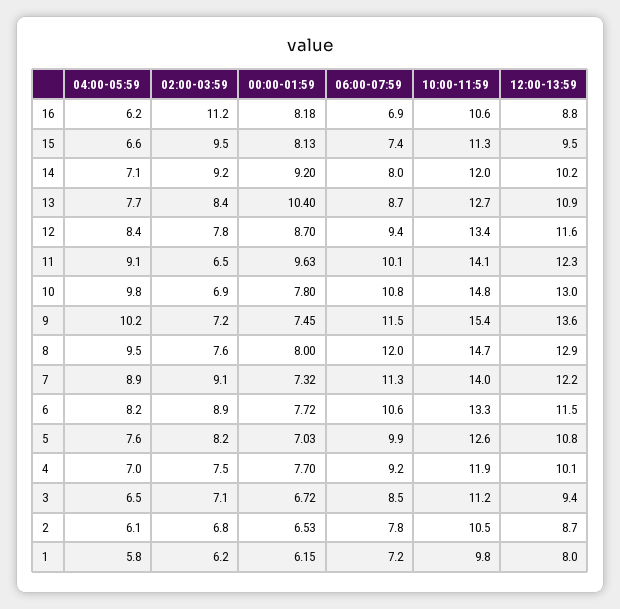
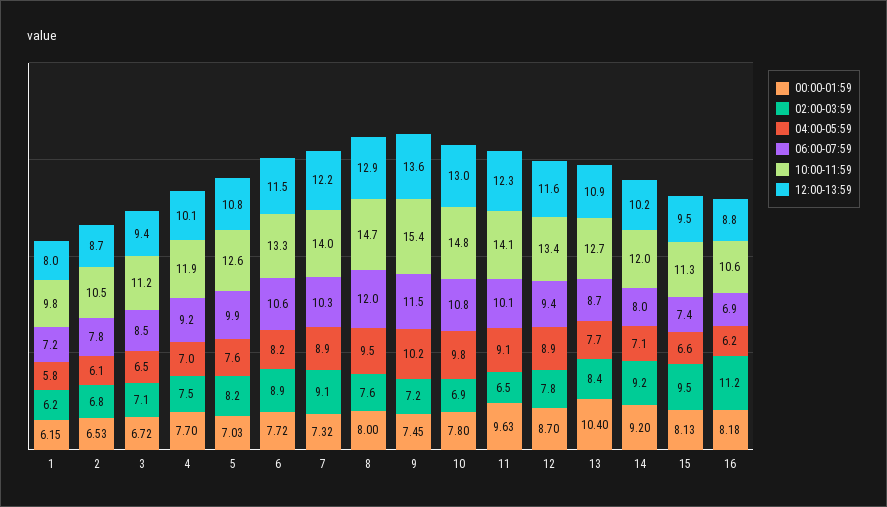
  {
    "04:00-05:59": {
      "16": 6.2,
      "15": 6.6,
      "14": 7.1,
      "13": 7.7,
-     "12": 8.4,
+     "12": 8.9,
      "11": 9.1,
      "10": 9.8,
      "9": 10.2,
      "8": 9.5,
      "7": 8.9,
      "6": 8.2,
      "5": 7.6,
      "4": 7,
      "3": 6.5,
      "2": 6.1,
      "1": 5.8
    },
    "02:00-03:59": {
      "16": 11.2,
      "15": 9.5,
      "14": 9.2,
      "13": 8.4,
      "12": 7.8,
      "11": 6.5,
      "10": 6.9,
      "9": 7.2,
      "8": 7.6,
      "7": 9.1,
      "6": 8.9,
      "5": 8.2,
      "4": 7.5,
      "3": 7.1,
      "2": 6.8,
      "1": 6.2
    },
    "00:00-01:59": {
      "16": 8.18,
      "15": 8.13,
      "14": 9.2,
      "13": 10.4,
      "12": 8.7,
      "11": 9.63,
      "10": 7.8,
      "9": 7.45,
      "8": 8,
      "7": 7.32,
      "6": 7.72,
      "5": 7.03,
      "4": 7.7,
      "3": 6.72,
      "2": 6.53,
      "1": 6.15
    },
    "06:00-07:59": {
      "16": 6.9,
      "15": 7.4,
      "14": 8,
      "13": 8.7,
      "12": 9.4,
      "11": 10.1,
      "10": 10.8,
      "9": 11.5,
      "8": 12,
-     "7": 11.3,
+     "7": 10.3,
      "6": 10.6,
      "5": 9.9,
      "4": 9.2,
      "3": 8.5,
      "2": 7.8,
      "1": 7.2
    },
    "10:00-11:59": {
      "16": 10.6,
      "15": 11.3,
      "14": 12,
      "13": 12.7,
      "12": 13.4,
      "11": 14.1,
      "10": 14.8,
      "9": 15.4,
      "8": 14.7,
      "7": 14,
      "6": 13.3,
      "5": 12.6,
      "4": 11.9,
      "3": 11.2,
      "2": 10.5,
      "1": 9.8
    },
    "12:00-13:59": {
      "16": 8.8,
      "15": 9.5,
      "14": 10.2,
      "13": 10.9,
      "12": 11.6,
      "11": 12.3,
      "10": 13,
      "9": 13.6,
      "8": 12.9,
      "7": 12.2,
      "6": 11.5,
      "5": 10.8,
      "4": 10.1,
      "3": 9.4,
      "2": 8.7,
      "1": 8
    }
  }

